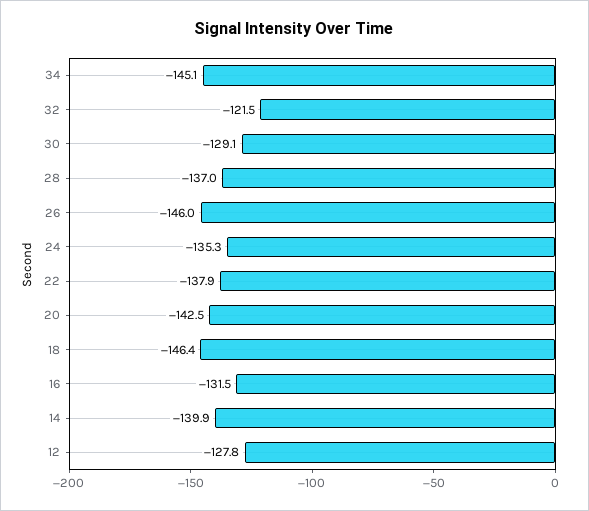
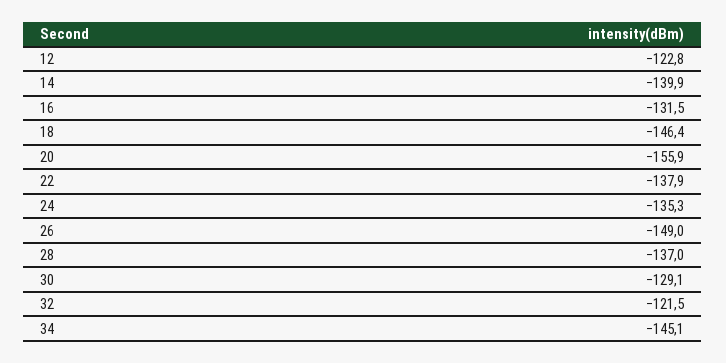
  {
    "34": -145.1,
    "32": -121.5,
    "30": -129.1,
    "28": -137,
-   "26": -146,
+   "26": -149,
    "24": -135.3,
    "22": -137.9,
-   "20": -142.5,
+   "20": -155.9,
    "18": -146.4,
    "16": -131.5,
    "14": -139.9,
-   "12": -127.8
+   "12": -122.8
  }

